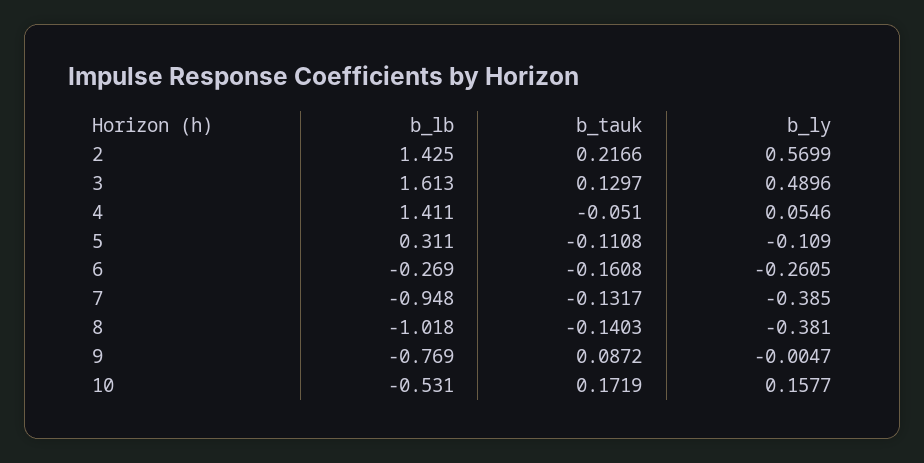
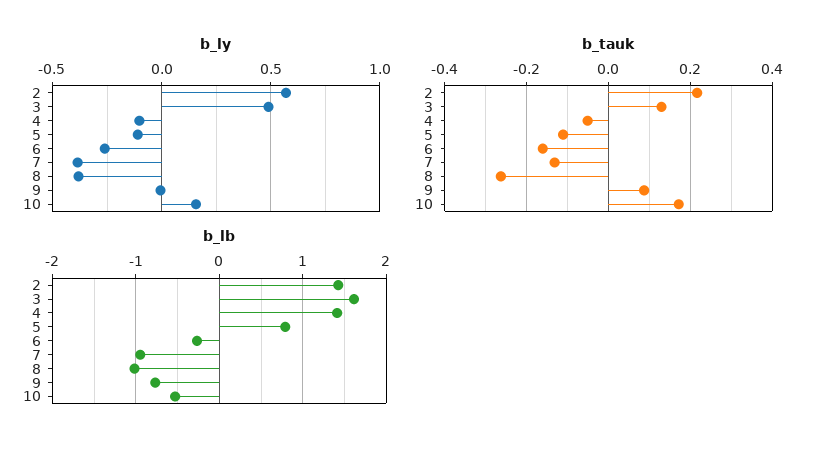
  {
    "b_lb": {
      "2": 1.425,
      "3": 1.613,
      "4": 1.411,
-     "5": 0.311,
+     "5": 0.8,
      "6": -0.269,
      "7": -0.948,
      "8": -1.018,
      "9": -0.769,
      "10": -0.531
    },
    "b_tauk": {
      "2": 0.2166,
      "3": 0.1297,
      "4": -0.051,
      "5": -0.1108,
      "6": -0.1608,
      "7": -0.1317,
-     "8": -0.1403,
+     "8": -0.26,
      "9": 0.0872,
      "10": 0.1719
    },
    "b_ly": {
      "2": 0.5699,
      "3": 0.4896,
-     "4": 0.0546,
+     "4": -0.1,
      "5": -0.109,
      "6": -0.2605,
      "7": -0.385,
      "8": -0.381,
      "9": -0.0047,
      "10": 0.1577
    }
  }

